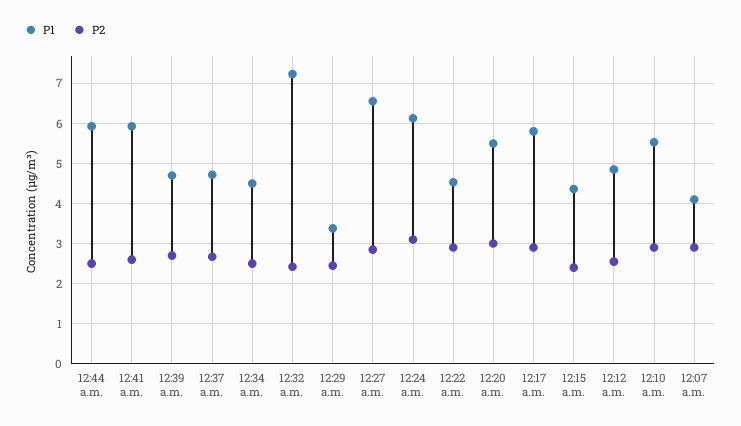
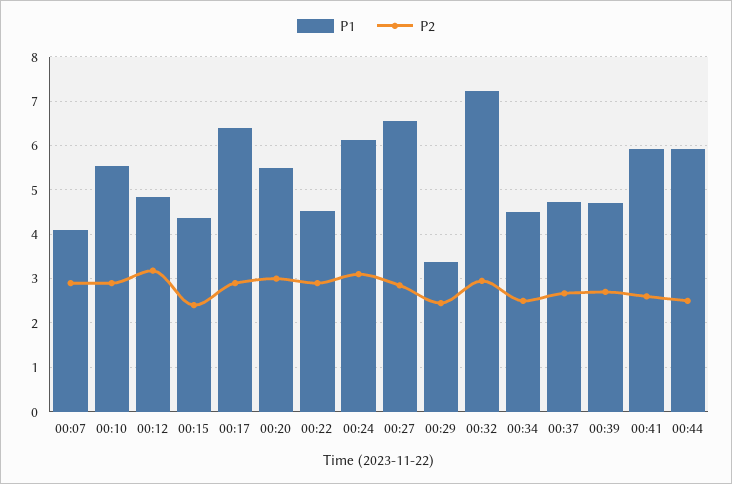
  {
    "P1": {
      "12:44 a.m.": 6,
      "12:41 a.m.": 6,
      "12:39 a.m.": 4.8,
      "12:37 a.m.": 4.8,
      "12:34 a.m.": 4.6,
      "12:32 a.m.": 7.2,
      "12:29 a.m.": 3.4,
      "12:27 a.m.": 6.6,
      "12:24 a.m.": 6.2,
      "12:22 a.m.": 4.6,
      "12:20 a.m.": 5.6,
-     "12:17 a.m.": 5.8,
+     "12:17 a.m.": 6.4,
      "12:15 a.m.": 4.4,
      "12:12 a.m.": 4.8,
      "12:10 a.m.": 5.6,
      "12:07 a.m.": 4.2
    },
    "P2": {
      "12:44 a.m.": 2.6,
      "12:41 a.m.": 2.6,
      "12:39 a.m.": 2.8,
      "12:37 a.m.": 2.6,
      "12:34 a.m.": 2.6,
-     "12:32 a.m.": 2.4,
+     "12:32 a.m.": 3,
      "12:29 a.m.": 2.4,
      "12:27 a.m.": 2.8,
      "12:24 a.m.": 3.2,
      "12:22 a.m.": 3,
      "12:20 a.m.": 3,
      "12:17 a.m.": 3,
      "12:15 a.m.": 2.4,
-     "12:12 a.m.": 2.6,
+     "12:12 a.m.": 3.2,
      "12:10 a.m.": 3,
      "12:07 a.m.": 3
    }
  }

